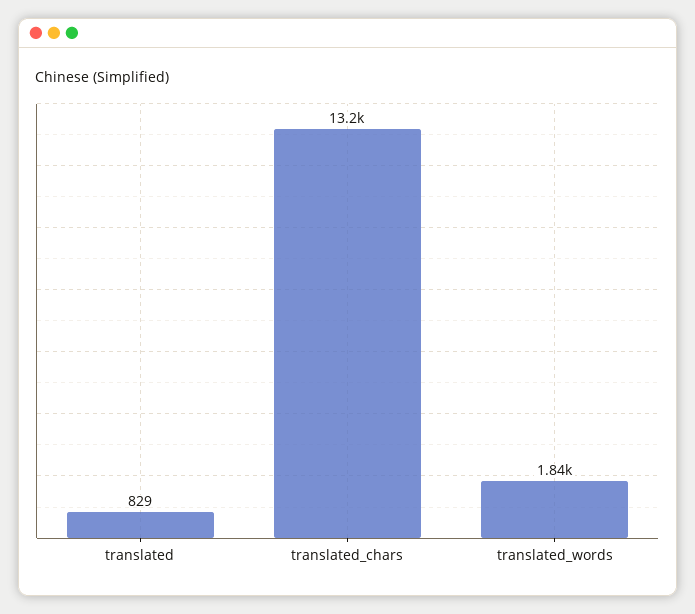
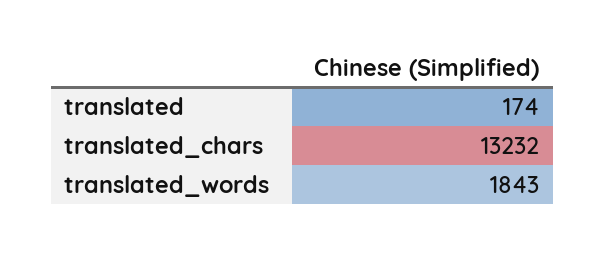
  {
-   "translated": 829,
+   "translated": 174,
    "translated_chars": 13232,
    "translated_words": 1843
  }

